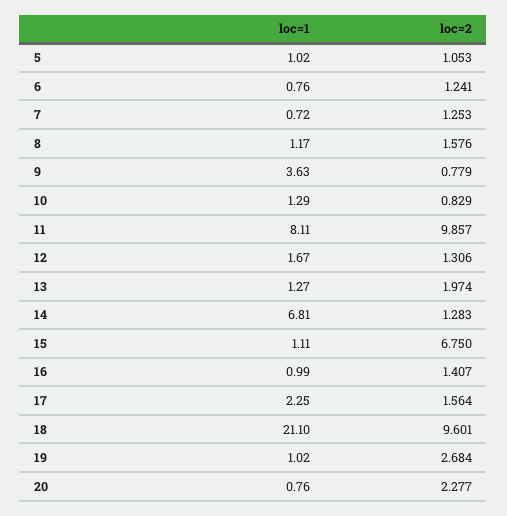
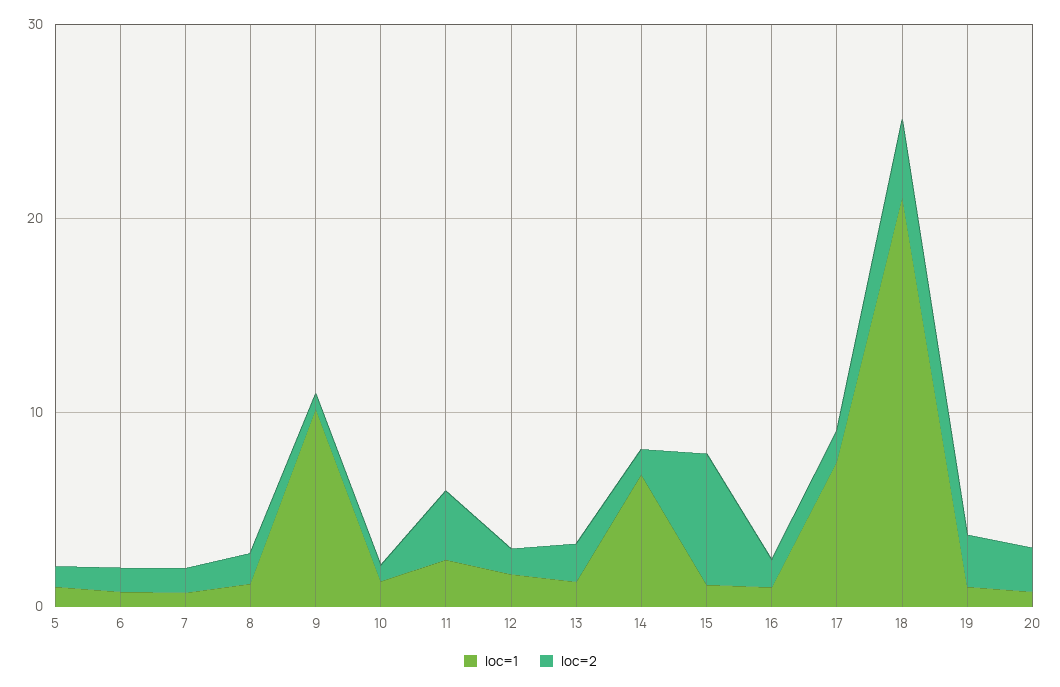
  {
    "loc=1": {
      "5": 1.02,
      "6": 0.76,
      "7": 0.72,
      "8": 1.17,
-     "9": 3.63,
+     "9": 10,
      "10": 1.29,
-     "11": 8.11,
+     "11": 2,
      "12": 1.67,
      "13": 1.27,
      "14": 6.81,
      "15": 1.11,
      "16": 0.99,
-     "17": 2.25,
+     "17": 8,
      "18": 21.1,
      "19": 1.02,
      "20": 0.76
    },
    "loc=2": {
      "5": 1.053,
      "6": 1.241,
      "7": 1.253,
      "8": 1.576,
      "9": 0.779,
      "10": 0.829,
-     "11": 9.857,
+     "11": 4,
      "12": 1.306,
      "13": 1.974,
      "14": 1.283,
      "15": 6.75,
      "16": 1.407,
      "17": 1.564,
-     "18": 9.601,
+     "18": 4,
      "19": 2.684,
      "20": 2.277
    }
  }

